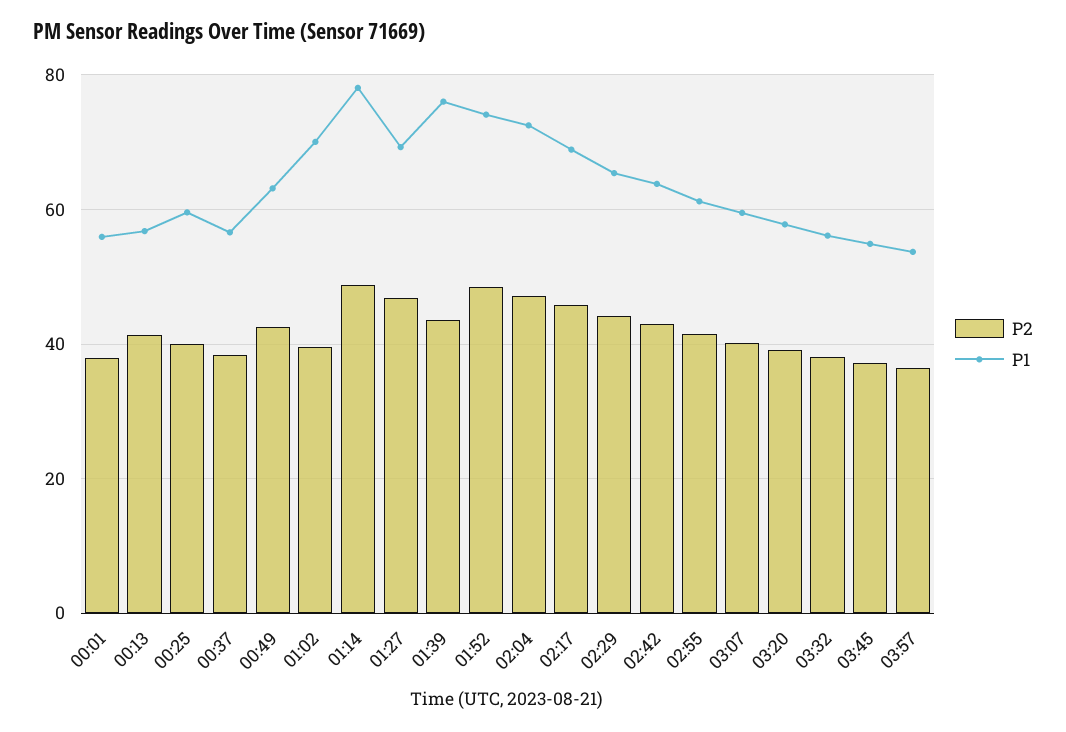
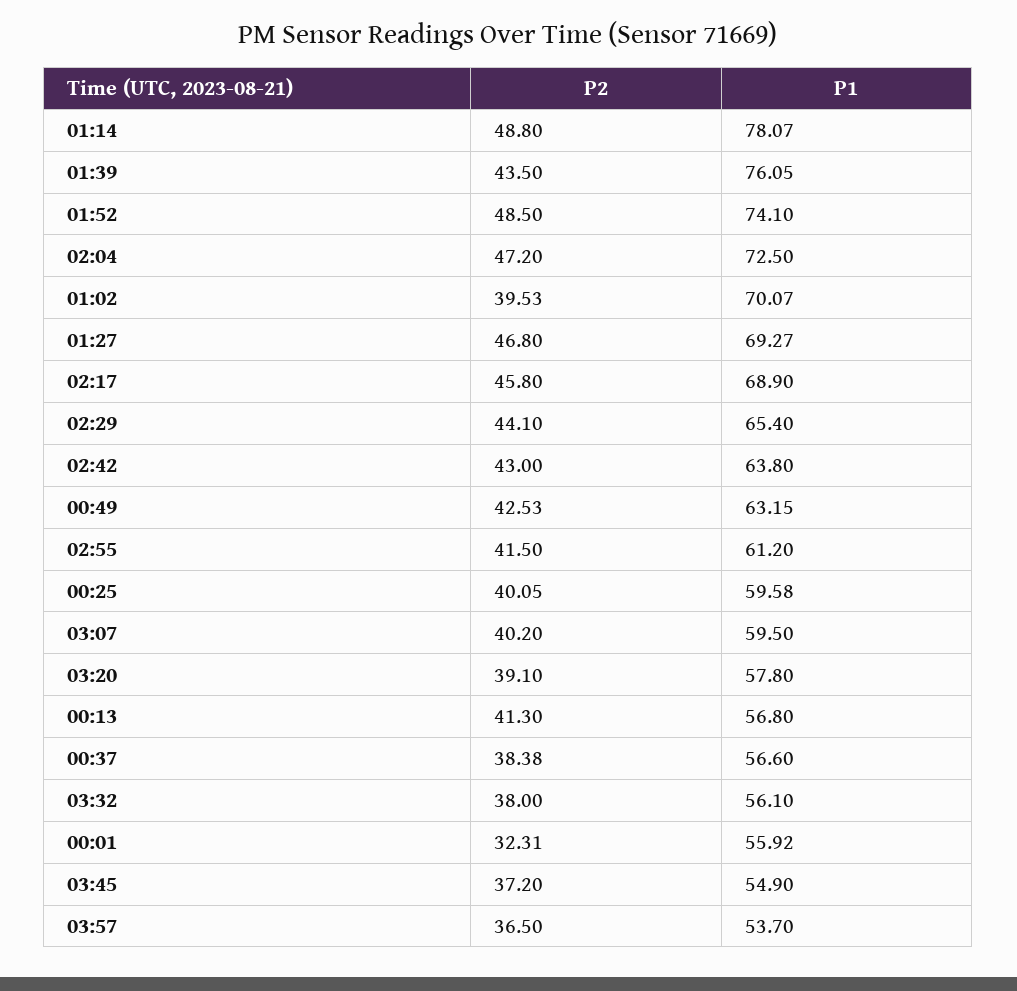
  {
    "P2": {
-     "00:01": 38,
+     "00:01": 32.31,
      "00:13": 41.3,
      "00:25": 40.05,
      "00:37": 38.38,
      "00:49": 42.53,
      "01:02": 39.53,
      "01:14": 48.8,
      "01:27": 46.8,
      "01:39": 43.5,
      "01:52": 48.5,
      "02:04": 47.2,
      "02:17": 45.8,
      "02:29": 44.1,
      "02:42": 43,
      "02:55": 41.5,
      "03:07": 40.2,
      "03:20": 39.1,
      "03:32": 38,
      "03:45": 37.2,
      "03:57": 36.5
    },
    "P1": {
      "00:01": 55.92,
      "00:13": 56.8,
      "00:25": 59.58,
      "00:37": 56.6,
      "00:49": 63.15,
      "01:02": 70.07,
      "01:14": 78.07,
      "01:27": 69.27,
      "01:39": 76.05,
      "01:52": 74.1,
      "02:04": 72.5,
      "02:17": 68.9,
      "02:29": 65.4,
      "02:42": 63.8,
      "02:55": 61.2,
      "03:07": 59.5,
      "03:20": 57.8,
      "03:32": 56.1,
      "03:45": 54.9,
      "03:57": 53.7
    }
  }

